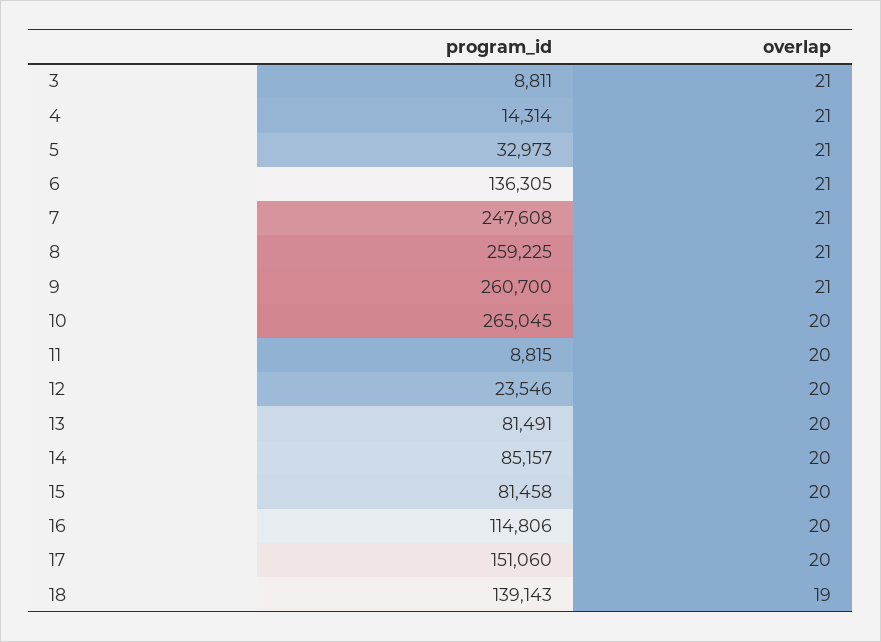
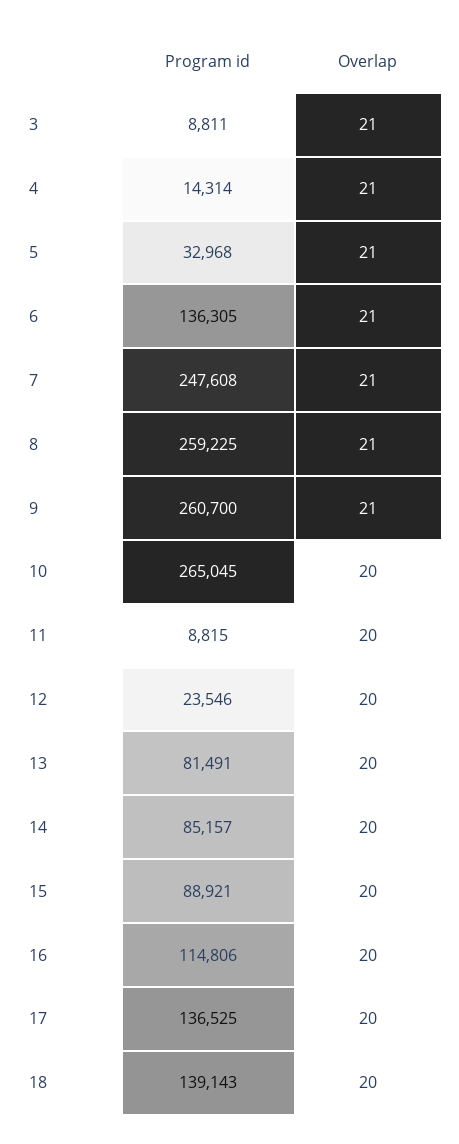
  {
    "program_id": {
      "3": 8811,
      "4": 14314,
-     "5": 32973,
+     "5": 32968,
      "6": 136305,
      "7": 247608,
      "8": 259225,
      "9": 260700,
      "10": 265045,
      "11": 8815,
      "12": 23546,
      "13": 81491,
      "14": 85157,
-     "15": 81458,
+     "15": 88921,
      "16": 114806,
-     "17": 151060,
+     "17": 136525,
      "18": 139143
    },
    "overlap": {
      "3": 21,
      "4": 21,
      "5": 21,
      "6": 21,
      "7": 21,
      "8": 21,
      "9": 21,
      "10": 20,
      "11": 20,
      "12": 20,
      "13": 20,
      "14": 20,
      "15": 20,
      "16": 20,
      "17": 20,
-     "18": 19
+     "18": 20
    }
  }

